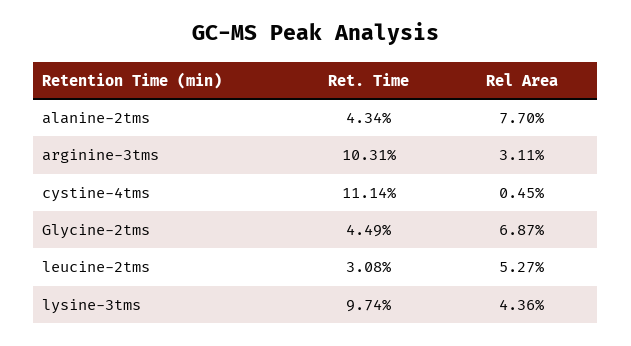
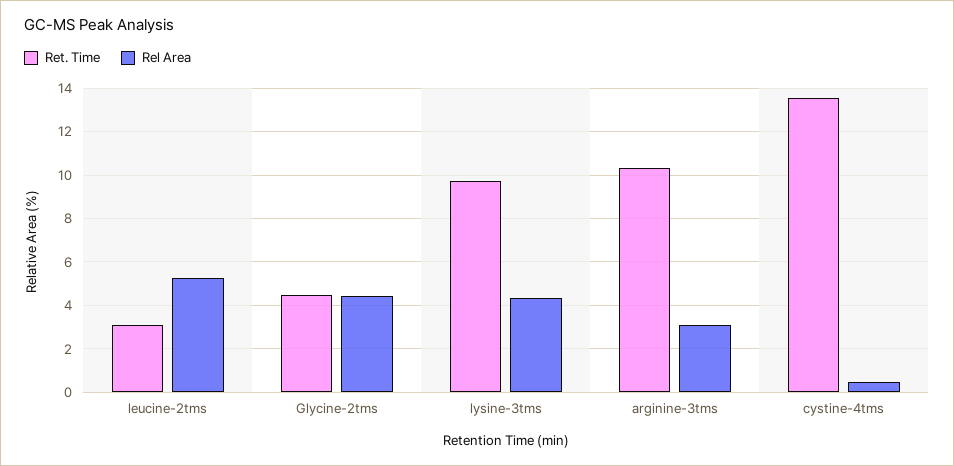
  {
    "Ret. Time": {
-     "alanine-2tms": 4.34,
      "arginine-3tms": 10.31,
-     "cystine-4tms": 11.14,
+     "cystine-4tms": 13.5,
      "Glycine-2tms": 4.49,
      "leucine-2tms": 3.08,
      "lysine-3tms": 9.74
    },
    "Rel Area": {
-     "alanine-2tms": 7.7,
      "arginine-3tms": 3.11,
      "cystine-4tms": 0.45,
-     "Glycine-2tms": 6.87,
+     "Glycine-2tms": 4.5,
      "leucine-2tms": 5.27,
      "lysine-3tms": 4.36
    }
  }

